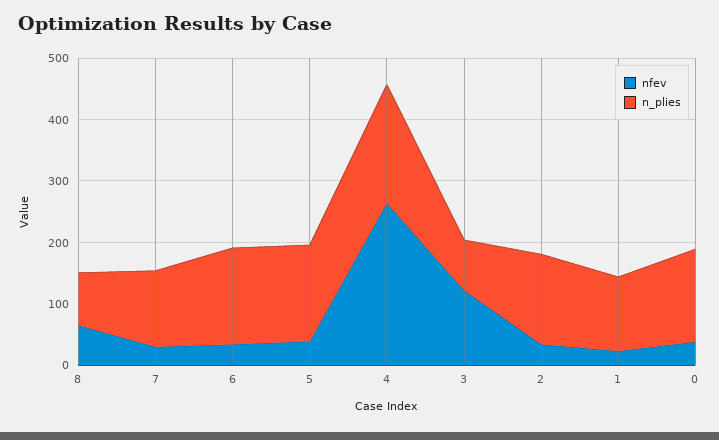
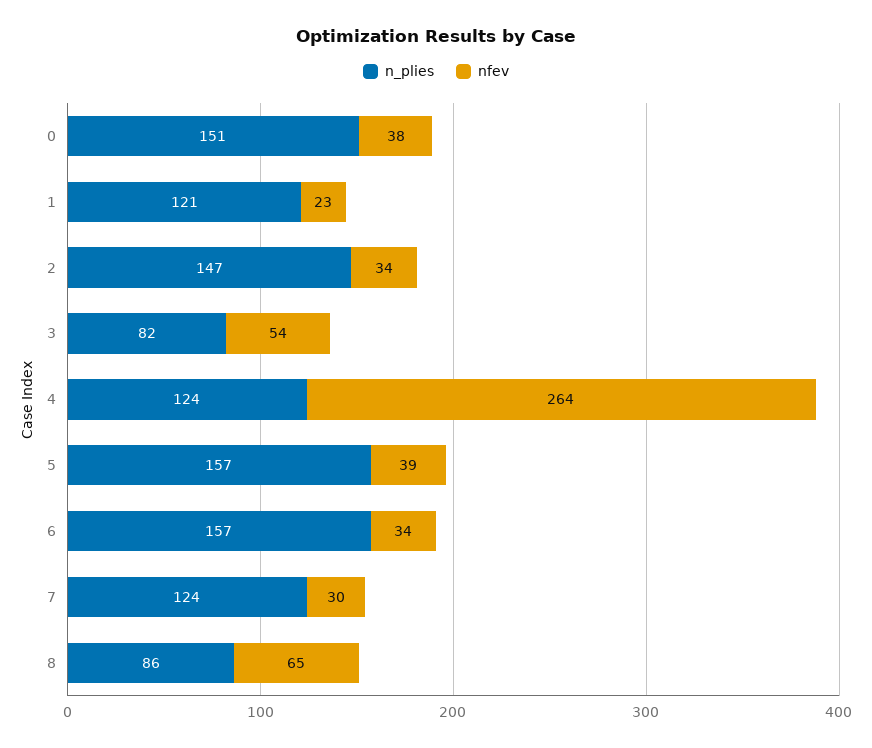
  {
    "nfev": {
      "8": 65,
      "7": 30,
      "6": 34,
      "5": 39,
      "4": 264,
-     "3": 120,
+     "3": 54,
      "2": 34,
      "1": 23,
      "0": 38
    },
    "n_plies": {
      "8": 86,
      "7": 124,
      "6": 157,
      "5": 157,
-     "4": 200,
+     "4": 124,
      "3": 82,
      "2": 147,
      "1": 121,
      "0": 151
    }
  }

